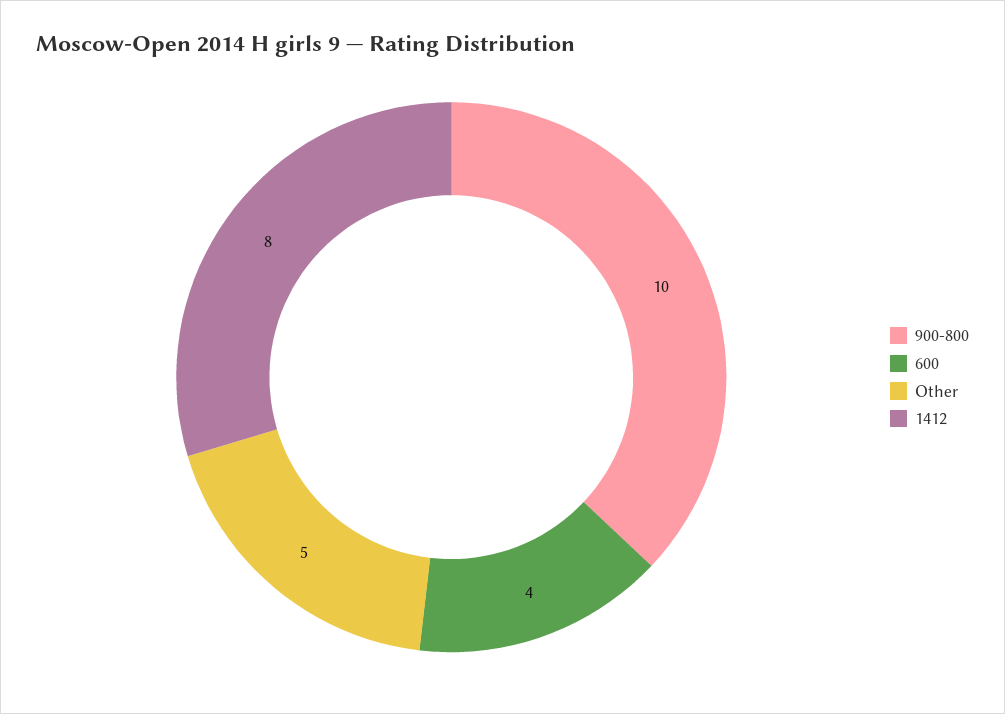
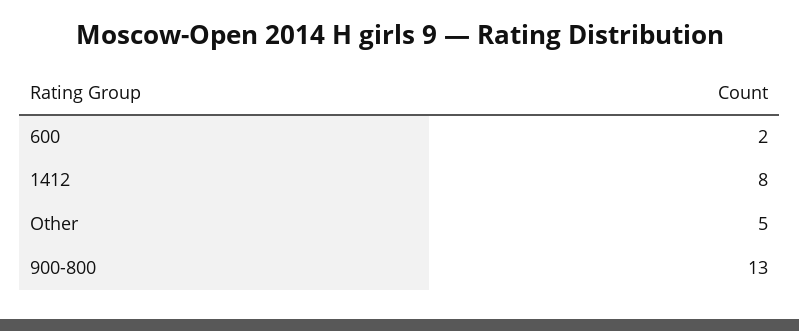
  {
-   "900-800": 10,
+   "900-800": 13,
-   "600": 4,
+   "600": 2,
    "Other": 5,
    "1412": 8
  }

